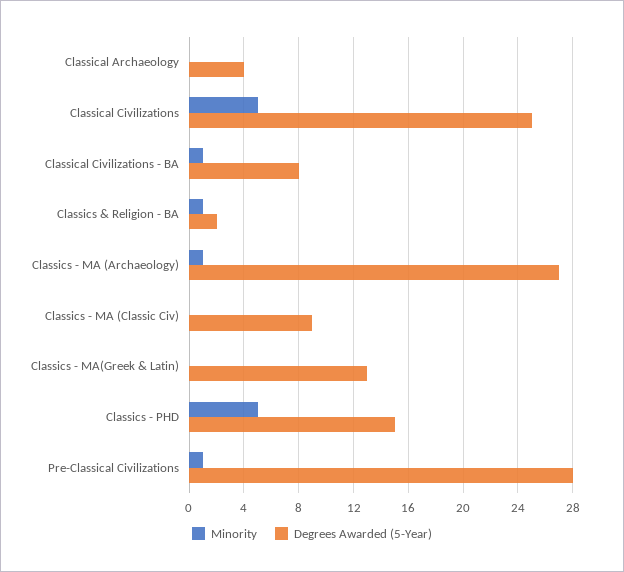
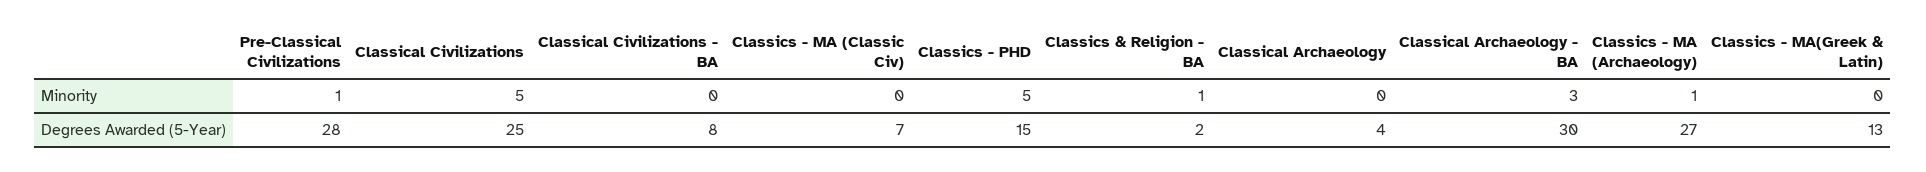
  {
    "Minority": {
      "Classical Archaeology": 0,
      "Classical Civilizations": 5,
-     "Classical Civilizations - BA": 1,
+     "Classical Civilizations - BA": 0,
      "Classics & Religion - BA": 1,
      "Classics - MA (Archaeology)": 1,
      "Classics - MA (Classic Civ)": 0,
      "Classics - MA(Greek & Latin)": 0,
      "Classics - PHD": 5,
-     "Pre-Classical Civilizations": 1
+     "Pre-Classical Civilizations": 1,
+     "Classical Archaeology - BA": 3
    },
    "Degrees Awarded (5-Year)": {
      "Classical Archaeology": 4,
      "Classical Civilizations": 25,
      "Classical Civilizations - BA": 8,
      "Classics & Religion - BA": 2,
      "Classics - MA (Archaeology)": 27,
-     "Classics - MA (Classic Civ)": 9,
+     "Classics - MA (Classic Civ)": 7,
      "Classics - MA(Greek & Latin)": 13,
      "Classics - PHD": 15,
-     "Pre-Classical Civilizations": 28
+     "Pre-Classical Civilizations": 28,
+     "Classical Archaeology - BA": 30
    }
  }

